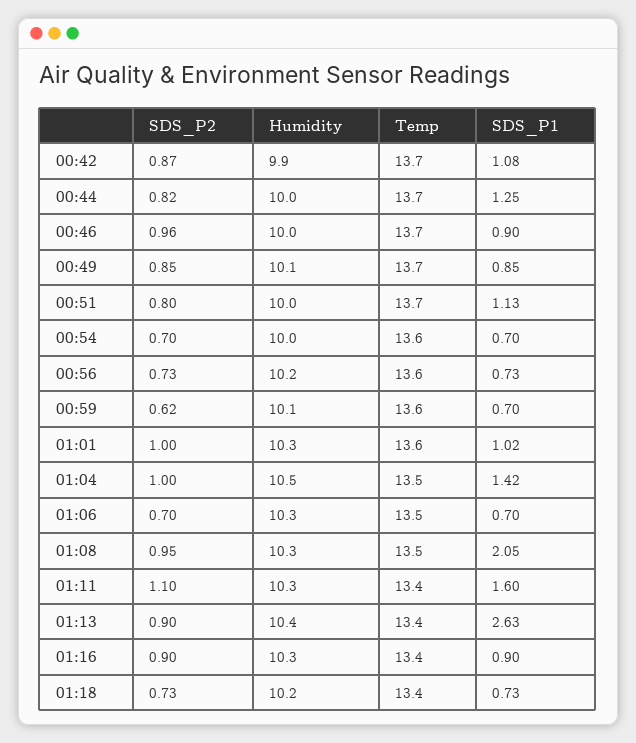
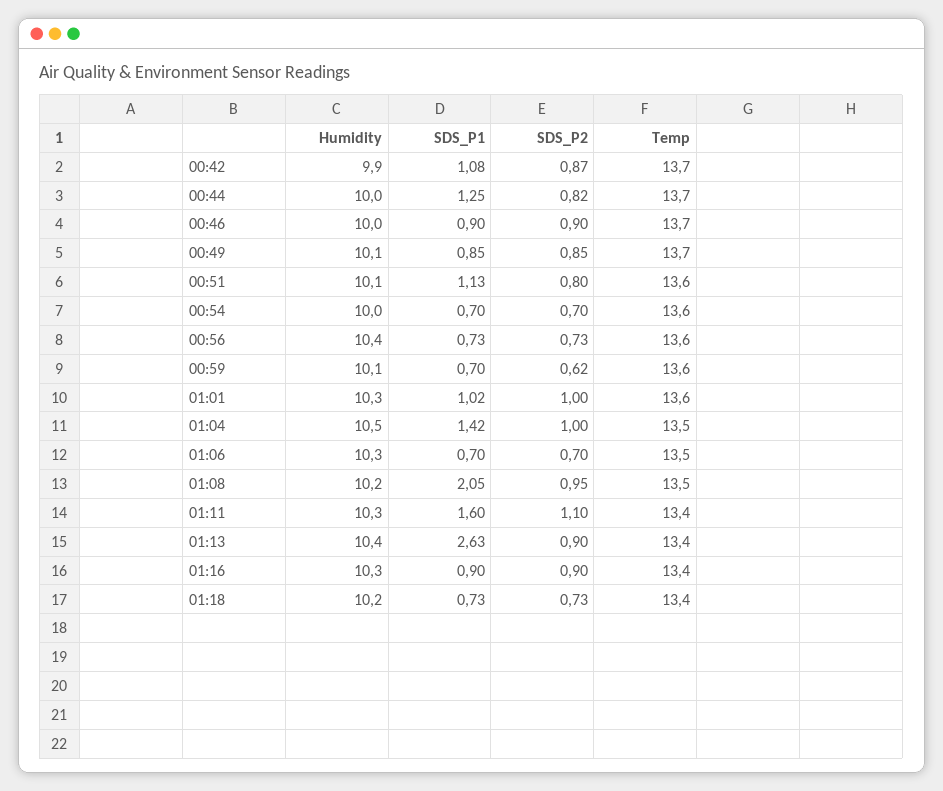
  {
    "SDS_P2": {
      "00:42": 0.87,
      "00:44": 0.82,
-     "00:46": 0.96,
+     "00:46": 0.9,
      "00:49": 0.85,
      "00:51": 0.8,
      "00:54": 0.7,
      "00:56": 0.73,
      "00:59": 0.62,
      "01:01": 1,
      "01:04": 1,
      "01:06": 0.7,
      "01:08": 0.95,
      "01:11": 1.1,
      "01:13": 0.9,
      "01:16": 0.9,
      "01:18": 0.73
    },
    "Humidity": {
      "00:42": 9.9,
      "00:44": 10,
      "00:46": 10,
      "00:49": 10.1,
-     "00:51": 10,
+     "00:51": 10.1,
      "00:54": 10,
-     "00:56": 10.2,
+     "00:56": 10.4,
      "00:59": 10.1,
      "01:01": 10.3,
      "01:04": 10.5,
      "01:06": 10.3,
-     "01:08": 10.3,
+     "01:08": 10.2,
      "01:11": 10.3,
      "01:13": 10.4,
      "01:16": 10.3,
      "01:18": 10.2
    },
    "Temp": {
      "00:42": 13.7,
      "00:44": 13.7,
      "00:46": 13.7,
      "00:49": 13.7,
-     "00:51": 13.7,
+     "00:51": 13.6,
      "00:54": 13.6,
      "00:56": 13.6,
      "00:59": 13.6,
      "01:01": 13.6,
      "01:04": 13.5,
      "01:06": 13.5,
      "01:08": 13.5,
      "01:11": 13.4,
      "01:13": 13.4,
      "01:16": 13.4,
      "01:18": 13.4
    },
    "SDS_P1": {
      "00:42": 1.08,
      "00:44": 1.25,
      "00:46": 0.9,
      "00:49": 0.85,
      "00:51": 1.13,
      "00:54": 0.7,
      "00:56": 0.73,
      "00:59": 0.7,
      "01:01": 1.02,
      "01:04": 1.42,
      "01:06": 0.7,
      "01:08": 2.05,
      "01:11": 1.6,
      "01:13": 2.63,
      "01:16": 0.9,
      "01:18": 0.73
    }
  }

